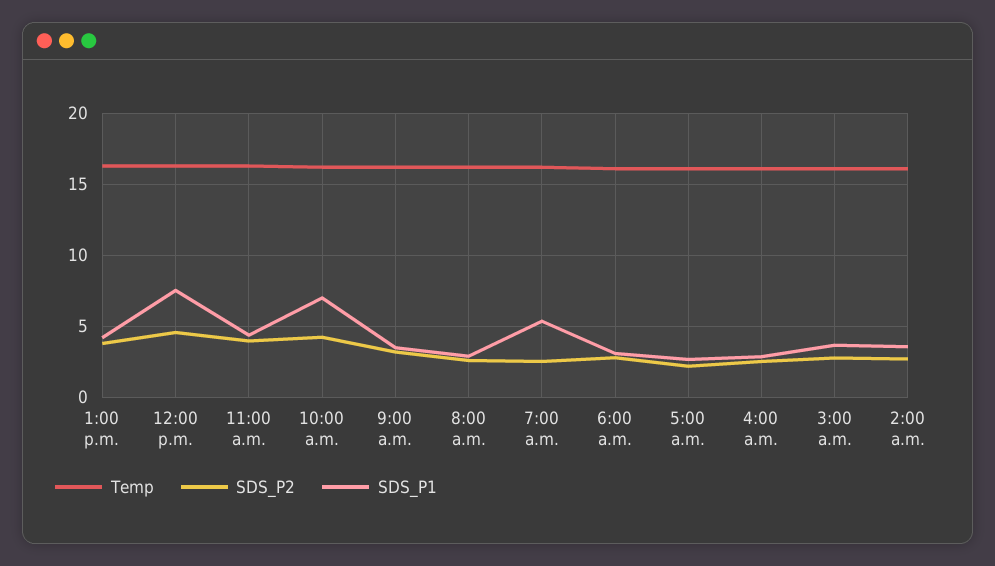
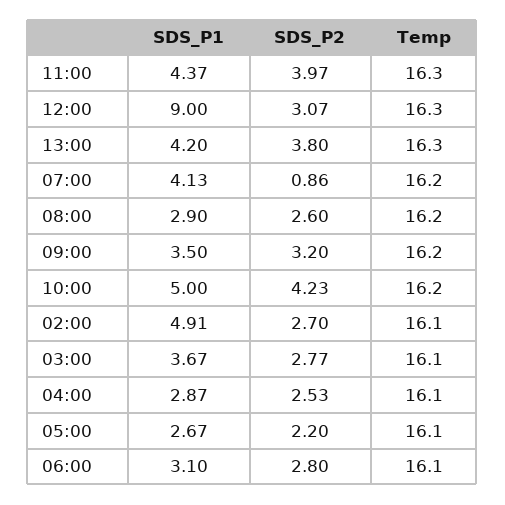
  {
    "Temp": {
      "1:00 p.m.": 16.3,
      "12:00 p.m.": 16.3,
      "11:00 a.m.": 16.3,
      "10:00 a.m.": 16.2,
      "9:00 a.m.": 16.2,
      "8:00 a.m.": 16.2,
      "7:00 a.m.": 16.2,
      "6:00 a.m.": 16.1,
      "5:00 a.m.": 16.1,
      "4:00 a.m.": 16.1,
      "3:00 a.m.": 16.1,
      "2:00 a.m.": 16.1
    },
    "SDS_P2": {
      "1:00 p.m.": 3.8,
-     "12:00 p.m.": 4.5,
+     "12:00 p.m.": 3.07,
      "11:00 a.m.": 3.97,
      "10:00 a.m.": 4.23,
      "9:00 a.m.": 3.2,
      "8:00 a.m.": 2.6,
-     "7:00 a.m.": 2.5,
+     "7:00 a.m.": 0.86,
      "6:00 a.m.": 2.8,
      "5:00 a.m.": 2.2,
      "4:00 a.m.": 2.53,
      "3:00 a.m.": 2.77,
      "2:00 a.m.": 2.7
    },
    "SDS_P1": {
      "1:00 p.m.": 4.2,
-     "12:00 p.m.": 7.5,
+     "12:00 p.m.": 9,
      "11:00 a.m.": 4.37,
-     "10:00 a.m.": 7,
+     "10:00 a.m.": 5,
      "9:00 a.m.": 3.5,
      "8:00 a.m.": 2.9,
-     "7:00 a.m.": 5.5,
+     "7:00 a.m.": 4.13,
      "6:00 a.m.": 3.1,
      "5:00 a.m.": 2.67,
      "4:00 a.m.": 2.87,
      "3:00 a.m.": 3.67,
-     "2:00 a.m.": 3.5
+     "2:00 a.m.": 4.91
    }
  }

